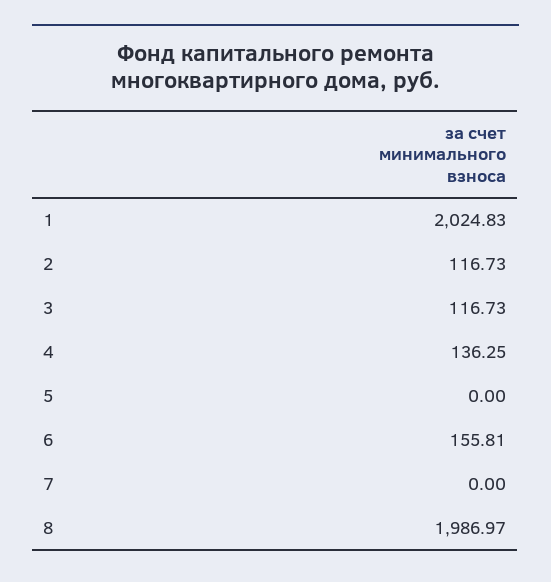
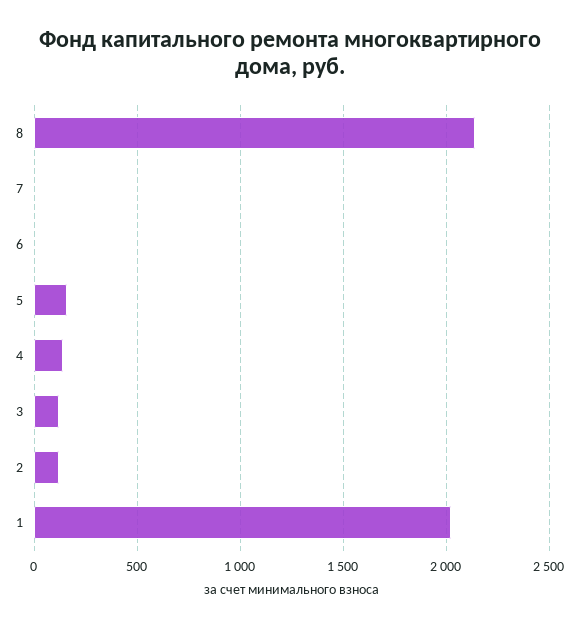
  {
    "1": 2024.83,
    "2": 116.73,
    "3": 116.73,
    "4": 136.25,
-   "5": 0,
+   "5": 150,
-   "6": 155.81,
+   "6": 0,
    "7": 0,
-   "8": 1986.97
+   "8": 2150
  }

